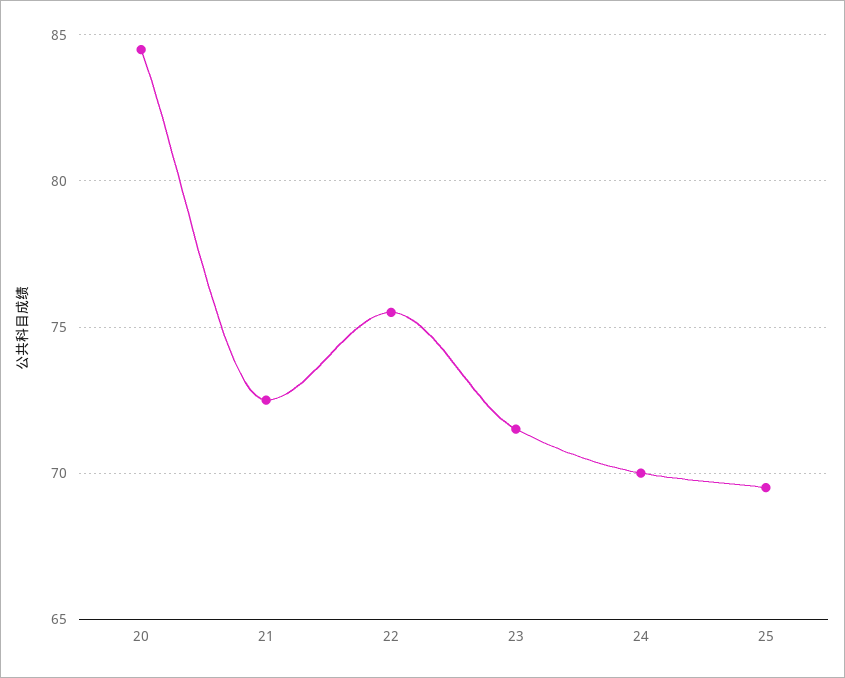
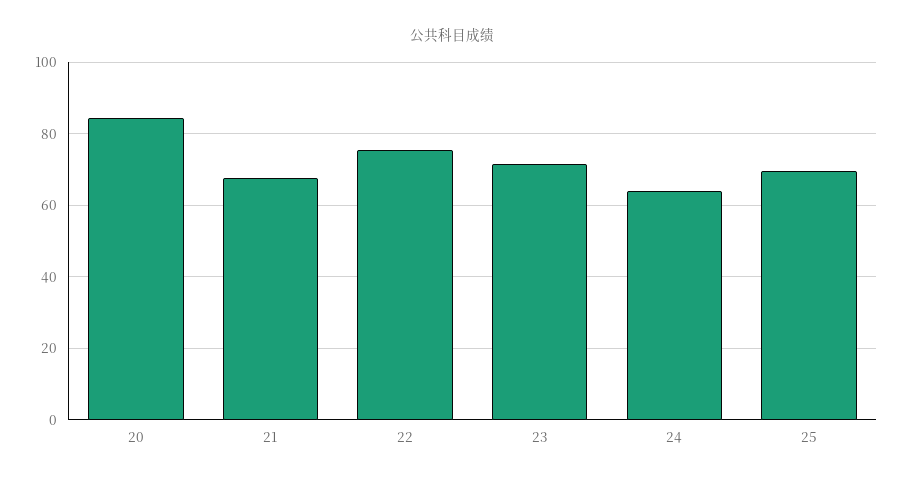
  {
    "20": 84.5,
-   "21": 72.5,
+   "21": 68,
    "22": 75.5,
    "23": 71.5,
-   "24": 70,
+   "24": 64,
    "25": 69.5
  }

